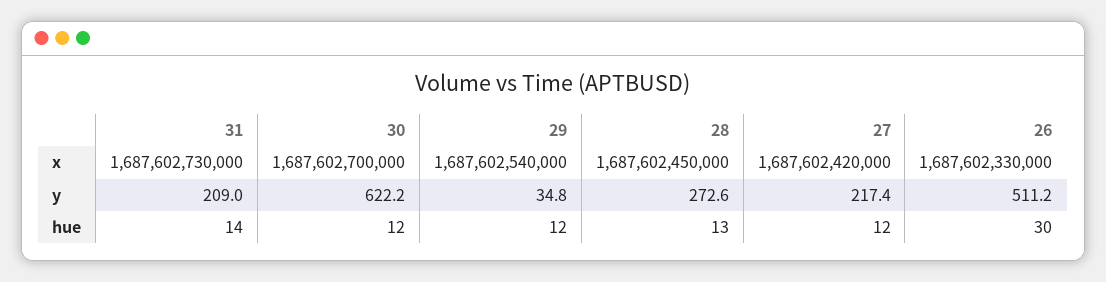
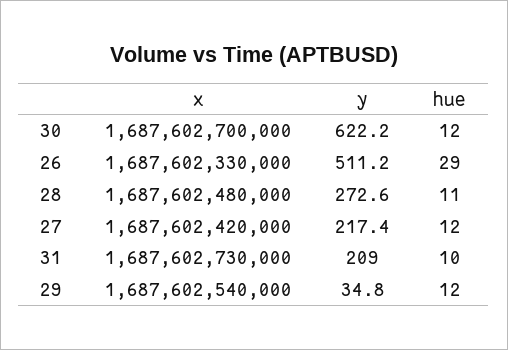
  {
    "31": {
      "x": 1687602730000,
      "y": 209,
-     "hue": 14
+     "hue": 10
    },
    "30": {
      "x": 1687602700000,
      "y": 622.2,
      "hue": 12
    },
    "29": {
      "x": 1687602540000,
      "y": 34.8,
      "hue": 12
    },
    "28": {
-     "x": 1687602450000,
+     "x": 1687602480000,
      "y": 272.6,
-     "hue": 13
+     "hue": 11
    },
    "27": {
      "x": 1687602420000,
      "y": 217.4,
      "hue": 12
    },
    "26": {
      "x": 1687602330000,
      "y": 511.2,
-     "hue": 30
+     "hue": 29
    }
  }

